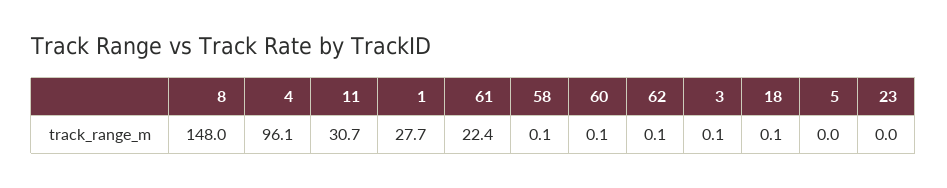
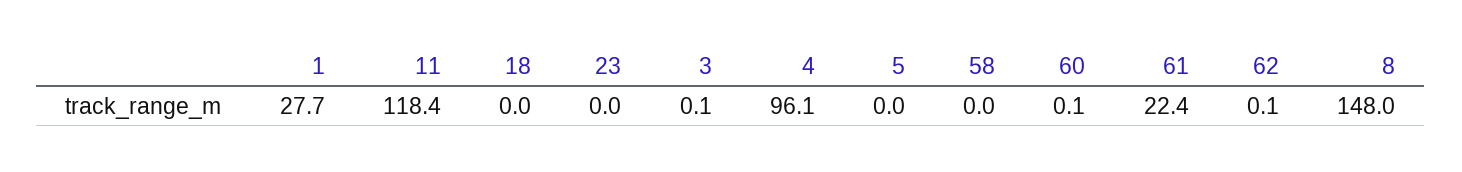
  {
    "8": 148,
    "4": 96.1,
-   "11": 30.7,
+   "11": 118.4,
    "1": 27.7,
    "61": 22.4,
-   "58": 0.1,
+   "58": 0,
    "60": 0.1,
    "62": 0.1,
    "3": 0.1,
-   "18": 0.1,
+   "18": 0,
    "5": 0,
    "23": 0
  }

